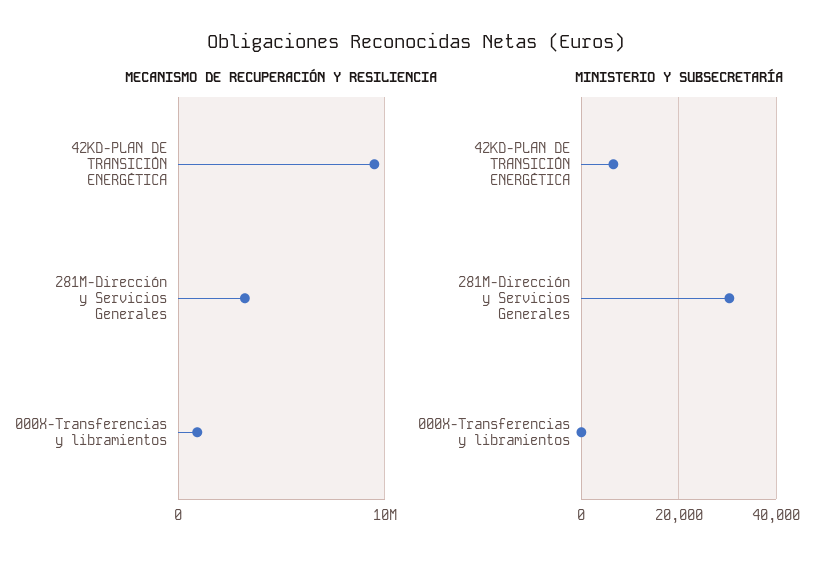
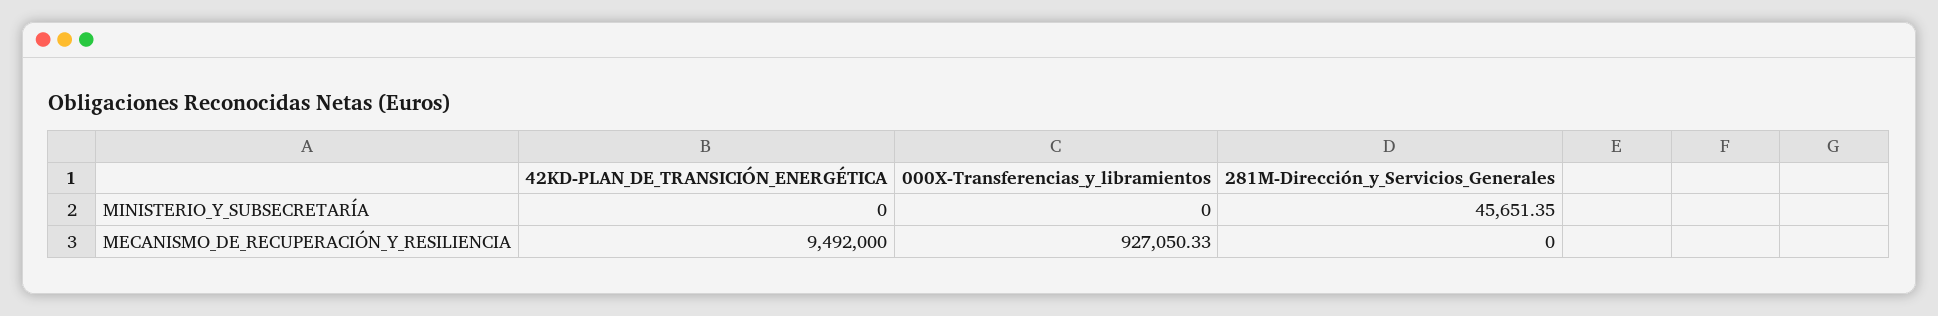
  {
    "MECANISMO DE RECUPERACIÓN Y RESILIENCIA": {
      "42KD-PLAN DE TRANSICIÓN ENERGÉTICA": 9492000,
-     "281M-Dirección y Servicios Generales": 3000000,
+     "281M-Dirección y Servicios Generales": 0,
      "000X-Transferencias y libramientos": 927050.33
    },
    "MINISTERIO Y SUBSECRETARÍA": {
-     "42KD-PLAN DE TRANSICIÓN ENERGÉTICA": 6000,
+     "42KD-PLAN DE TRANSICIÓN ENERGÉTICA": 0,
-     "281M-Dirección y Servicios Generales": 30000,
+     "281M-Dirección y Servicios Generales": 45651.35,
      "000X-Transferencias y libramientos": 0
    }
  }

